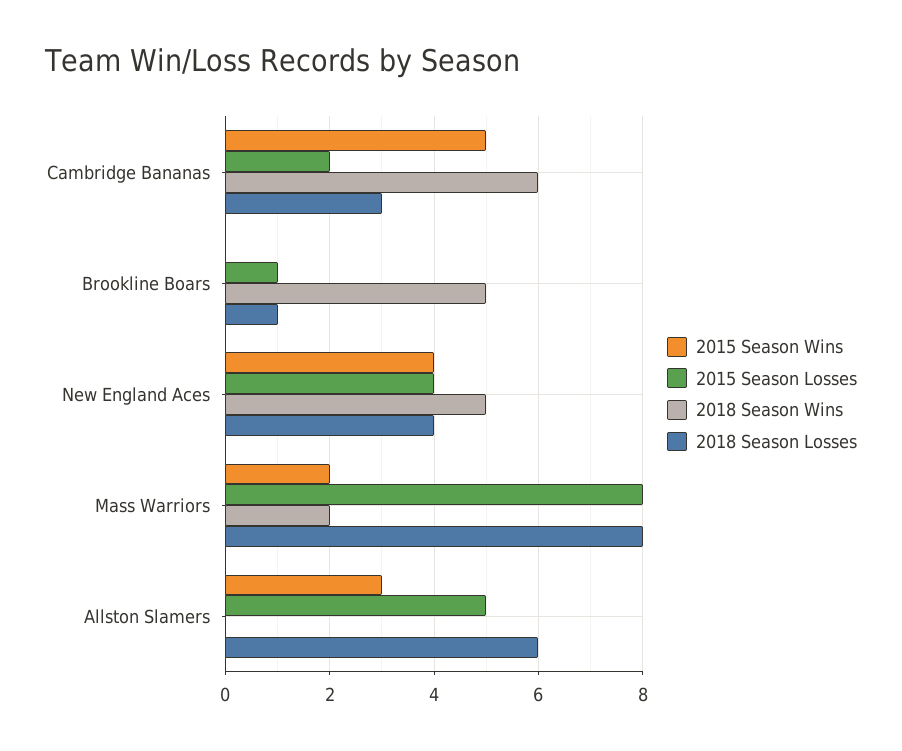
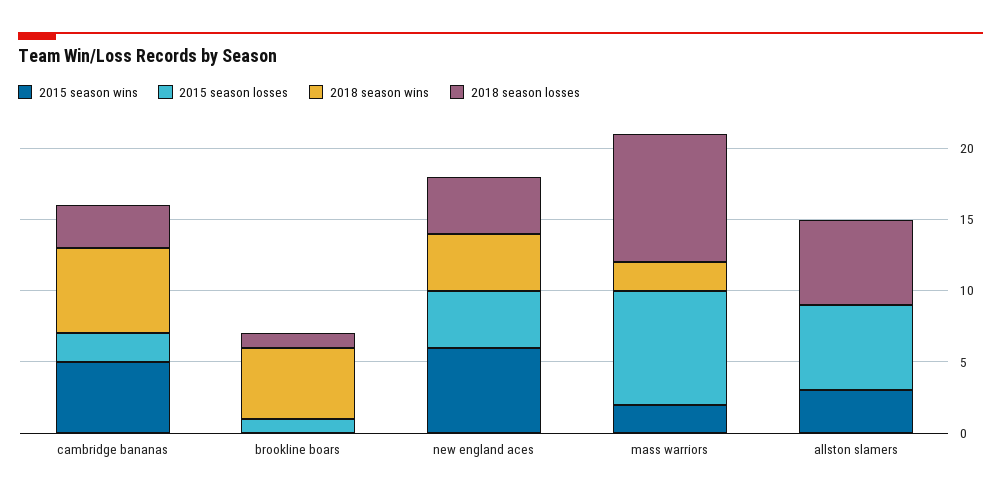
  {
    "2015 Season Wins": {
      "Cambridge Bananas": 5,
      "Brookline Boars": 0,
-     "New England Aces": 4,
+     "New England Aces": 6,
      "Mass Warriors": 2,
      "Allston Slamers": 3
    },
    "2015 Season Losses": {
      "Cambridge Bananas": 2,
      "Brookline Boars": 1,
      "New England Aces": 4,
      "Mass Warriors": 8,
-     "Allston Slamers": 5
+     "Allston Slamers": 6
    },
    "2018 Season Wins": {
      "Cambridge Bananas": 6,
      "Brookline Boars": 5,
-     "New England Aces": 5,
+     "New England Aces": 4,
      "Mass Warriors": 2,
      "Allston Slamers": 0
    },
    "2018 Season Losses": {
      "Cambridge Bananas": 3,
      "Brookline Boars": 1,
      "New England Aces": 4,
-     "Mass Warriors": 8,
+     "Mass Warriors": 9,
      "Allston Slamers": 6
    }
  }

